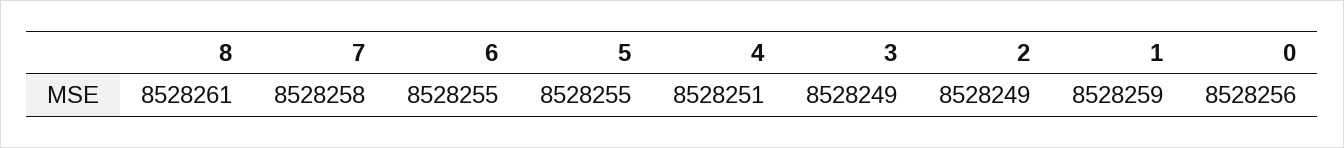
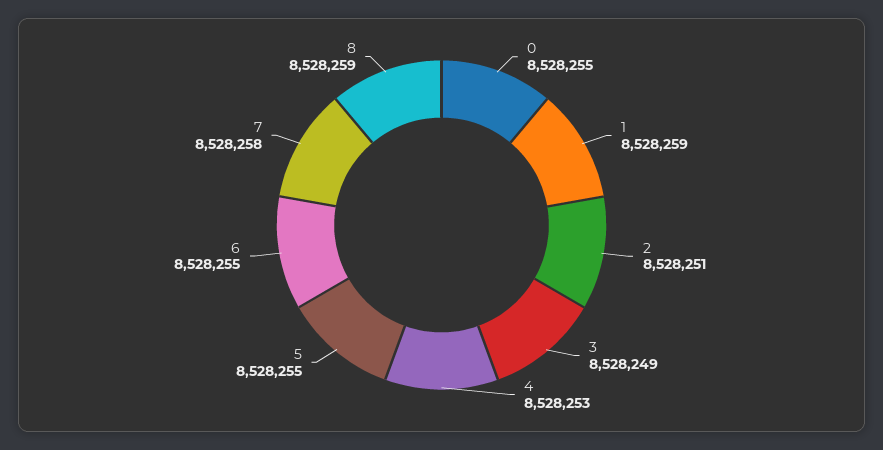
  {
-   "8": 8528261,
+   "8": 8528259,
    "7": 8528258,
    "6": 8528255,
    "5": 8528255,
-   "4": 8528251,
+   "4": 8528253,
    "3": 8528249,
-   "2": 8528249,
+   "2": 8528251,
    "1": 8528259,
-   "0": 8528256
+   "0": 8528255
  }

